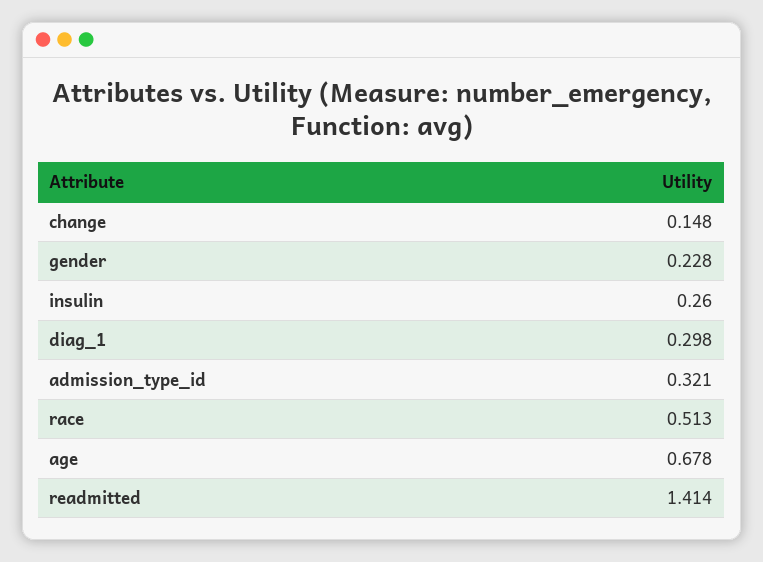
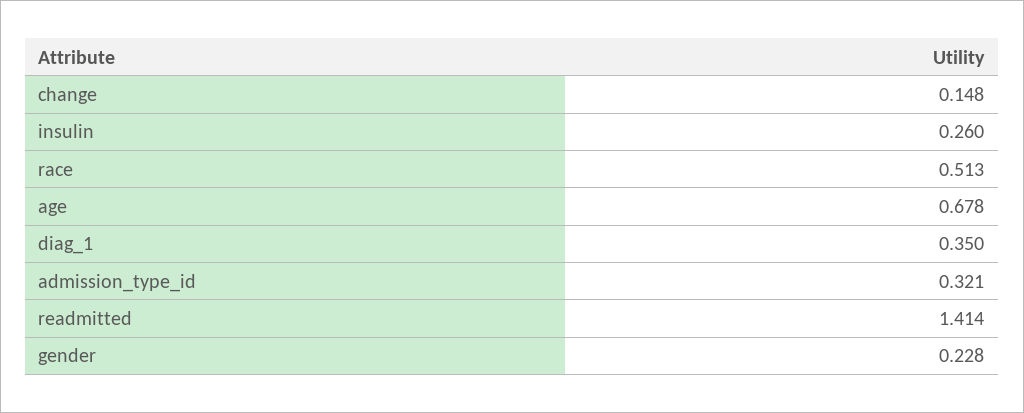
  {
    "change": 0.148,
    "gender": 0.228,
    "insulin": 0.26,
-   "diag_1": 0.298,
+   "diag_1": 0.35,
    "admission_type_id": 0.321,
    "race": 0.513,
    "age": 0.678,
    "readmitted": 1.414
  }

